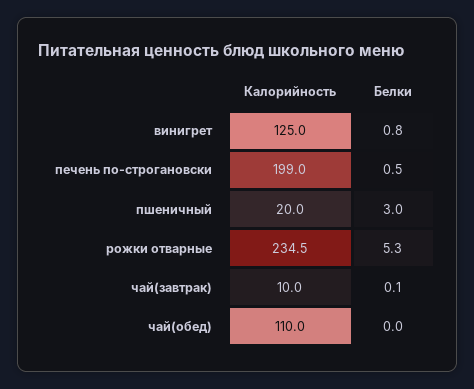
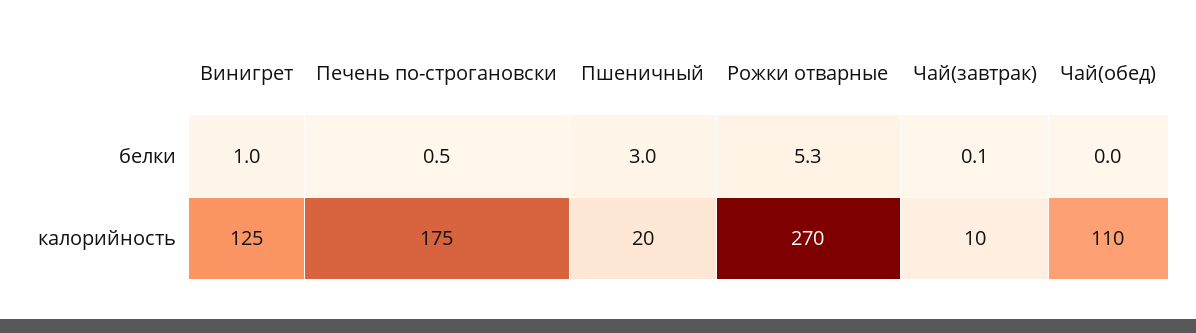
  {
    "Калорийность": {
      "винигрет": 125,
-     "печень по-строгановски": 199,
+     "печень по-строгановски": 175,
      "пшеничный": 20,
-     "рожки отварные": 234.5,
+     "рожки отварные": 270,
      "чай(завтрак)": 10,
      "чай(обед)": 110
    },
    "Белки": {
-     "винигрет": 0.8,
+     "винигрет": 1,
      "печень по-строгановски": 0.5,
      "пшеничный": 3,
      "рожки отварные": 5.3,
      "чай(завтрак)": 0.1,
      "чай(обед)": 0
    }
  }

